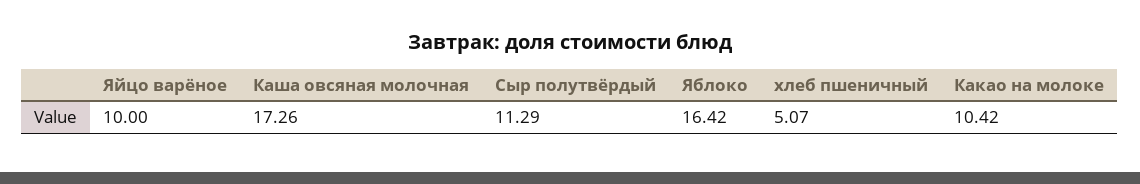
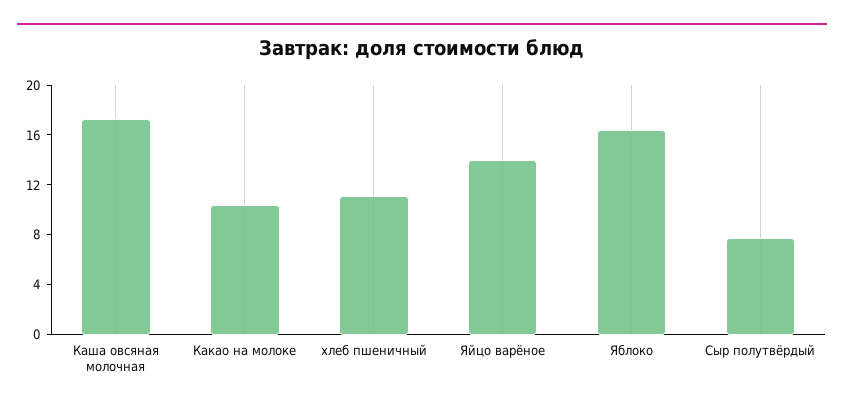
  {
-   "Яйцо варёное": 10,
+   "Яйцо варёное": 14,
    "Каша овсяная молочная": 17.26,
-   "Сыр полутвёрдый": 11.29,
+   "Сыр полутвёрдый": 8,
    "Яблоко": 16.42,
-   "хлеб пшеничный": 5.07,
+   "хлеб пшеничный": 11,
    "Какао на молоке": 10.42
  }

